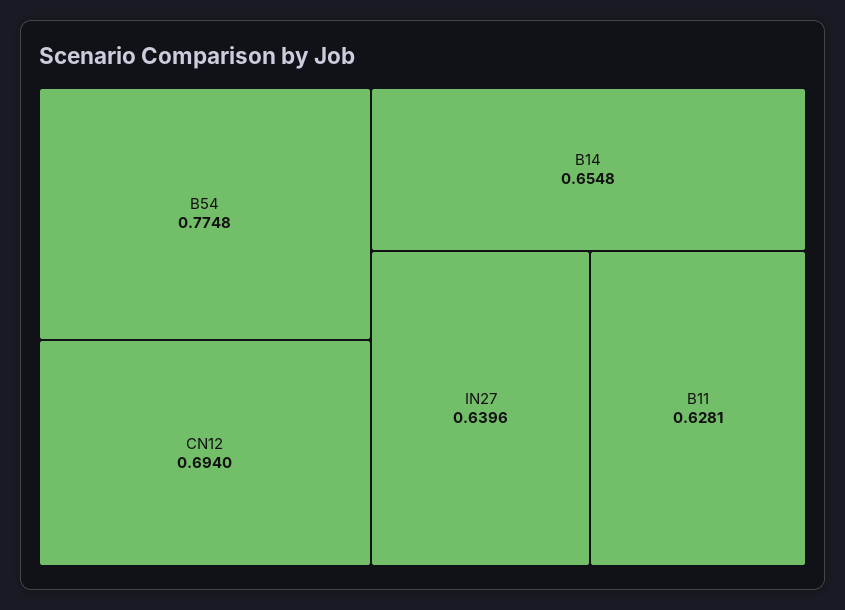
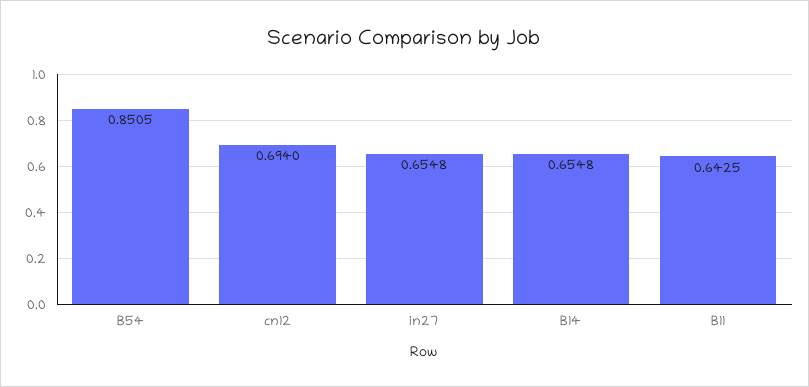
  {
-   "B54": 0.7748,
+   "B54": 0.8505,
    "CN12": 0.694,
    "B14": 0.6548,
-   "IN27": 0.6396,
+   "IN27": 0.6548,
-   "B11": 0.6281
+   "B11": 0.6425
  }

